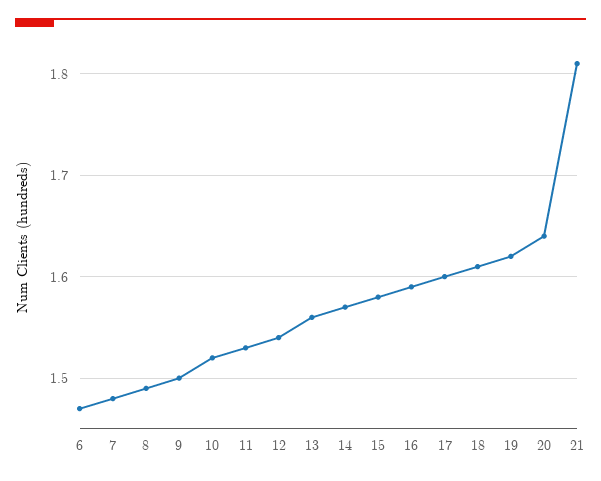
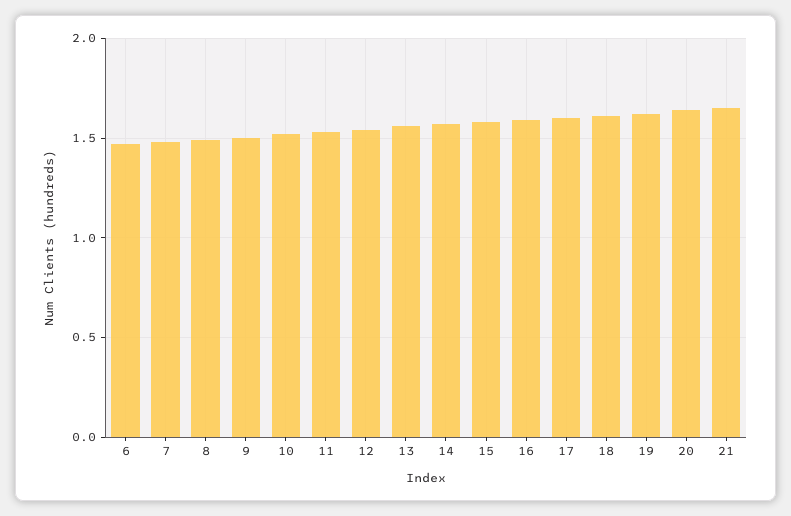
  {
    "6": 1.47,
    "7": 1.48,
    "8": 1.49,
    "9": 1.5,
    "10": 1.52,
    "11": 1.53,
    "12": 1.54,
    "13": 1.56,
    "14": 1.57,
    "15": 1.58,
    "16": 1.59,
    "17": 1.6,
    "18": 1.61,
    "19": 1.62,
    "20": 1.64,
-   "21": 1.81
+   "21": 1.65
  }

